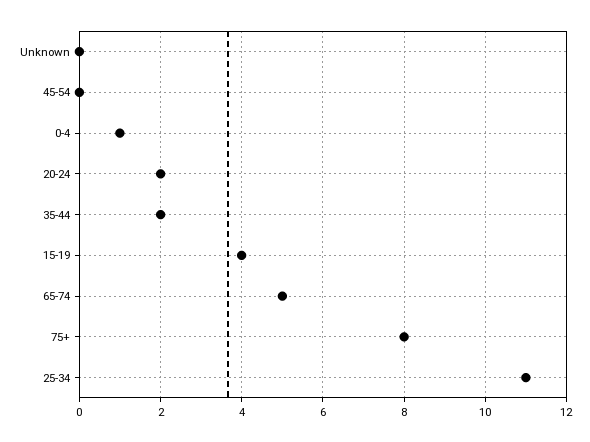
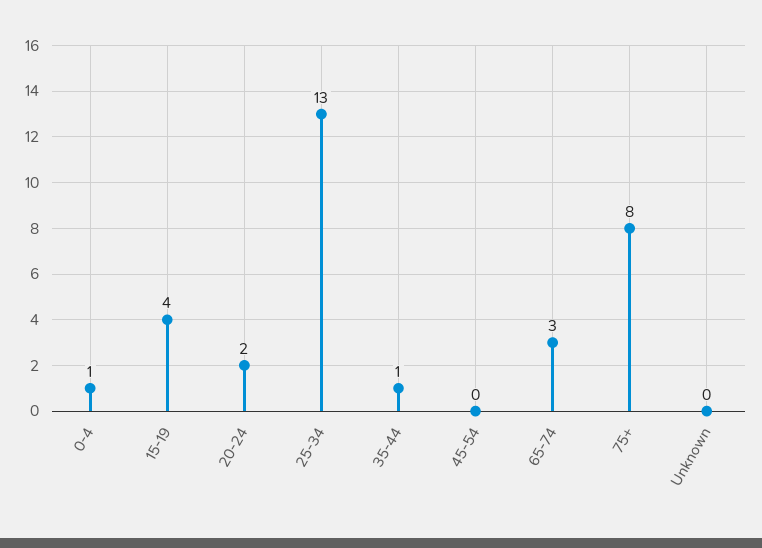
  {
    "Unknown": 0,
    "45-54": 0,
    "0-4": 1,
    "20-24": 2,
-   "35-44": 2,
+   "35-44": 1,
    "15-19": 4,
-   "65-74": 5,
+   "65-74": 3,
    "75+": 8,
-   "25-34": 11
+   "25-34": 13
  }

